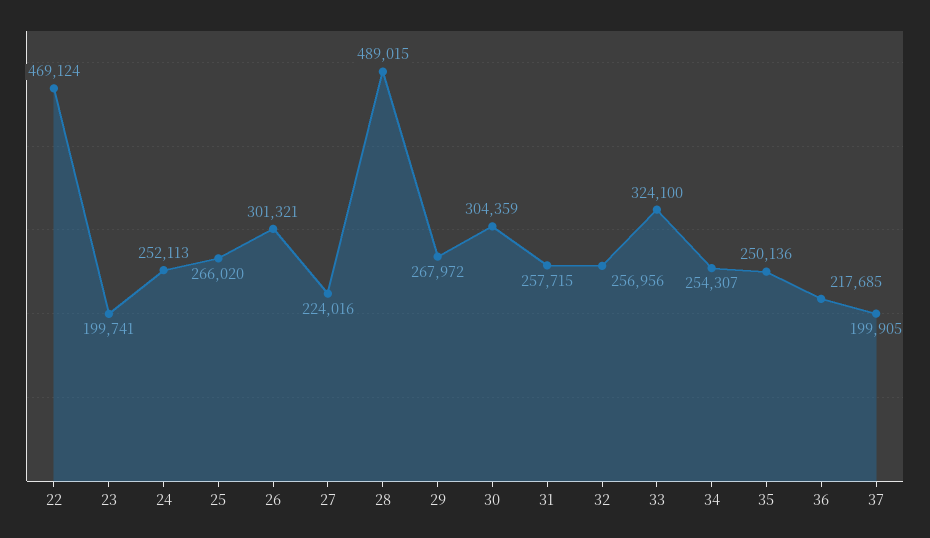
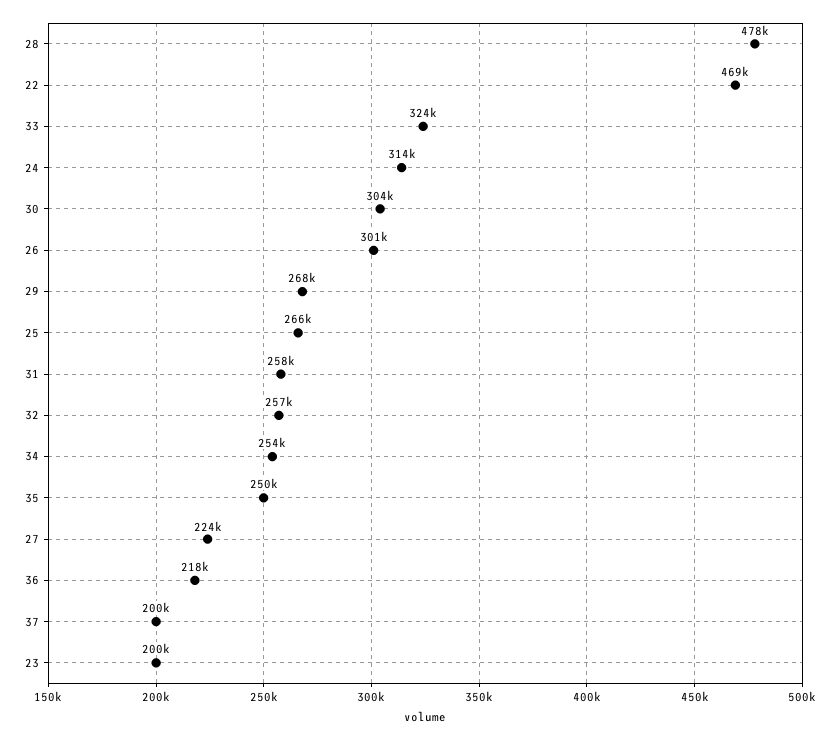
  {
    "22": 469124,
    "23": 199741,
-   "24": 252113,
+   "24": 314000,
    "25": 266020,
    "26": 301321,
    "27": 224016,
-   "28": 489015,
+   "28": 478000,
    "29": 267972,
    "30": 304359,
    "31": 257715,
    "32": 256956,
    "33": 324100,
    "34": 254307,
    "35": 250136,
    "36": 217685,
    "37": 199905
  }

